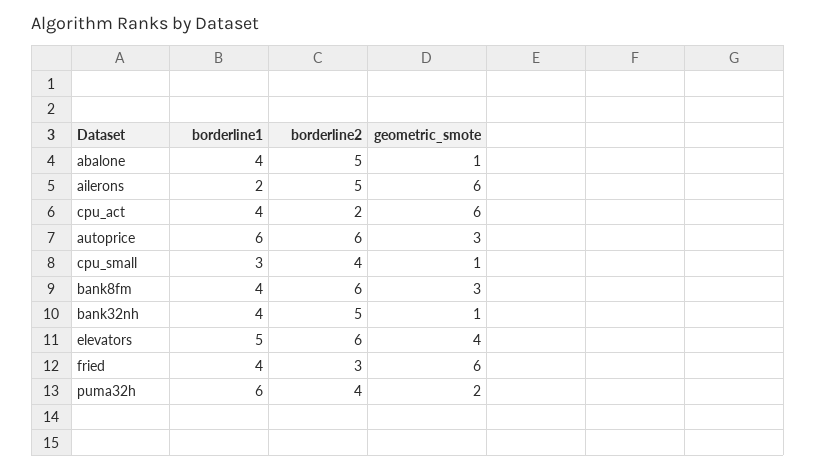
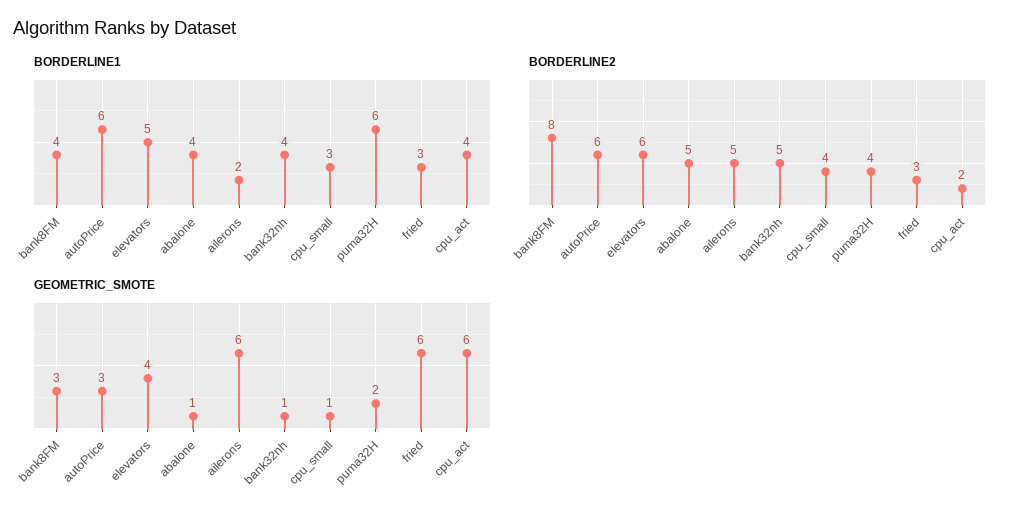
  {
    "borderline1": {
      "abalone": 4,
      "ailerons": 2,
      "cpu_act": 4,
      "autoprice": 6,
      "cpu_small": 3,
      "bank8fm": 4,
      "bank32nh": 4,
      "elevators": 5,
-     "fried": 4,
+     "fried": 3,
      "puma32h": 6
    },
    "borderline2": {
      "abalone": 5,
      "ailerons": 5,
      "cpu_act": 2,
      "autoprice": 6,
      "cpu_small": 4,
-     "bank8fm": 6,
+     "bank8fm": 8,
      "bank32nh": 5,
      "elevators": 6,
      "fried": 3,
      "puma32h": 4
    },
    "geometric_smote": {
      "abalone": 1,
      "ailerons": 6,
      "cpu_act": 6,
      "autoprice": 3,
      "cpu_small": 1,
      "bank8fm": 3,
      "bank32nh": 1,
      "elevators": 4,
      "fried": 6,
      "puma32h": 2
    }
  }

